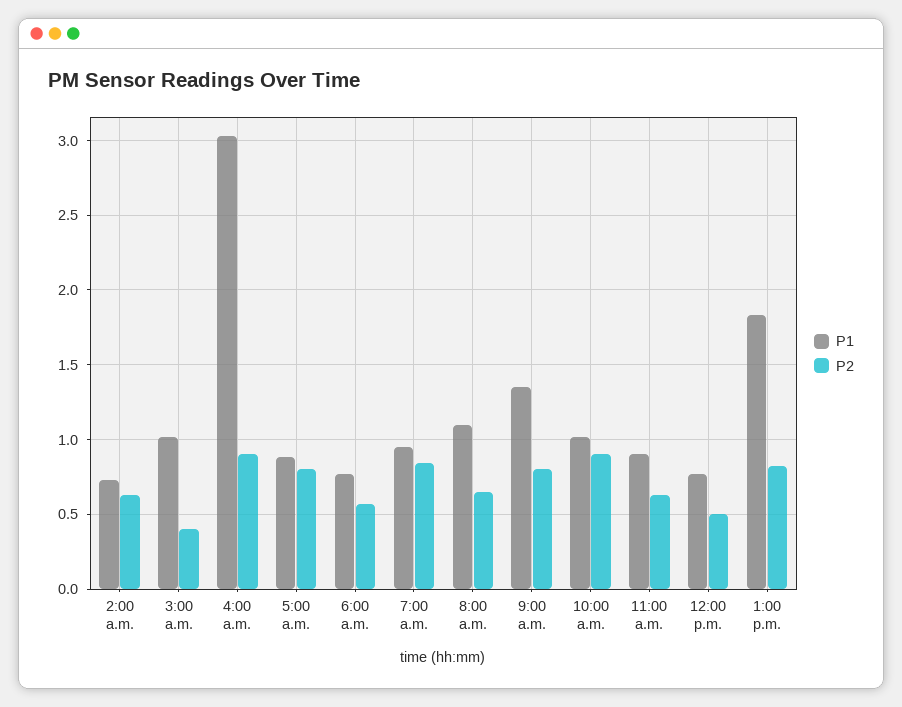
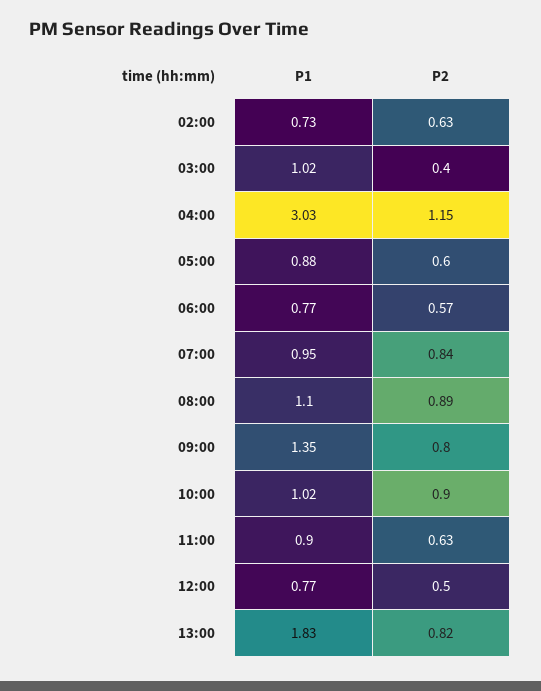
  {
    "P1": {
      "2:00 a.m.": 0.73,
      "3:00 a.m.": 1.02,
      "4:00 a.m.": 3.03,
      "5:00 a.m.": 0.88,
      "6:00 a.m.": 0.77,
      "7:00 a.m.": 0.95,
      "8:00 a.m.": 1.1,
      "9:00 a.m.": 1.35,
      "10:00 a.m.": 1.02,
      "11:00 a.m.": 0.9,
      "12:00 p.m.": 0.77,
      "1:00 p.m.": 1.83
    },
    "P2": {
      "2:00 a.m.": 0.63,
      "3:00 a.m.": 0.4,
-     "4:00 a.m.": 0.9,
+     "4:00 a.m.": 1.15,
-     "5:00 a.m.": 0.8,
+     "5:00 a.m.": 0.6,
      "6:00 a.m.": 0.57,
      "7:00 a.m.": 0.84,
-     "8:00 a.m.": 0.65,
+     "8:00 a.m.": 0.89,
      "9:00 a.m.": 0.8,
      "10:00 a.m.": 0.9,
      "11:00 a.m.": 0.63,
      "12:00 p.m.": 0.5,
      "1:00 p.m.": 0.82
    }
  }

